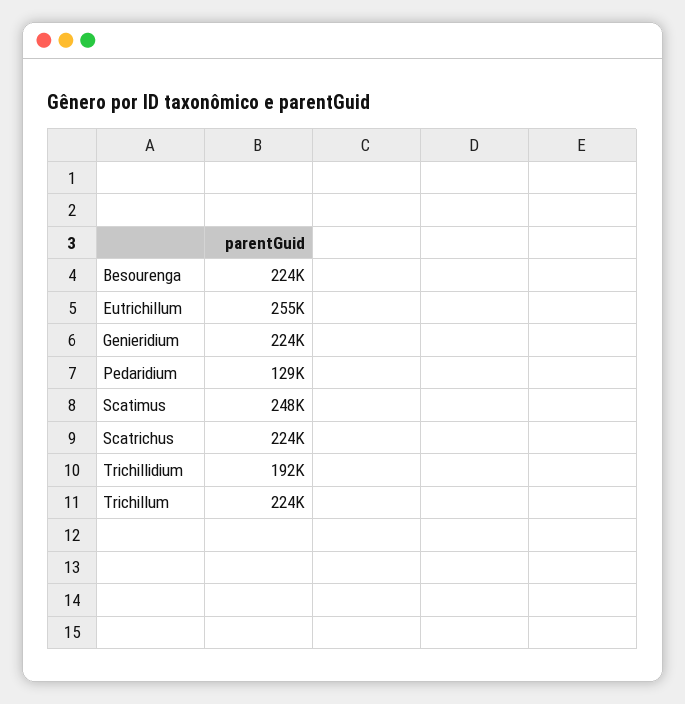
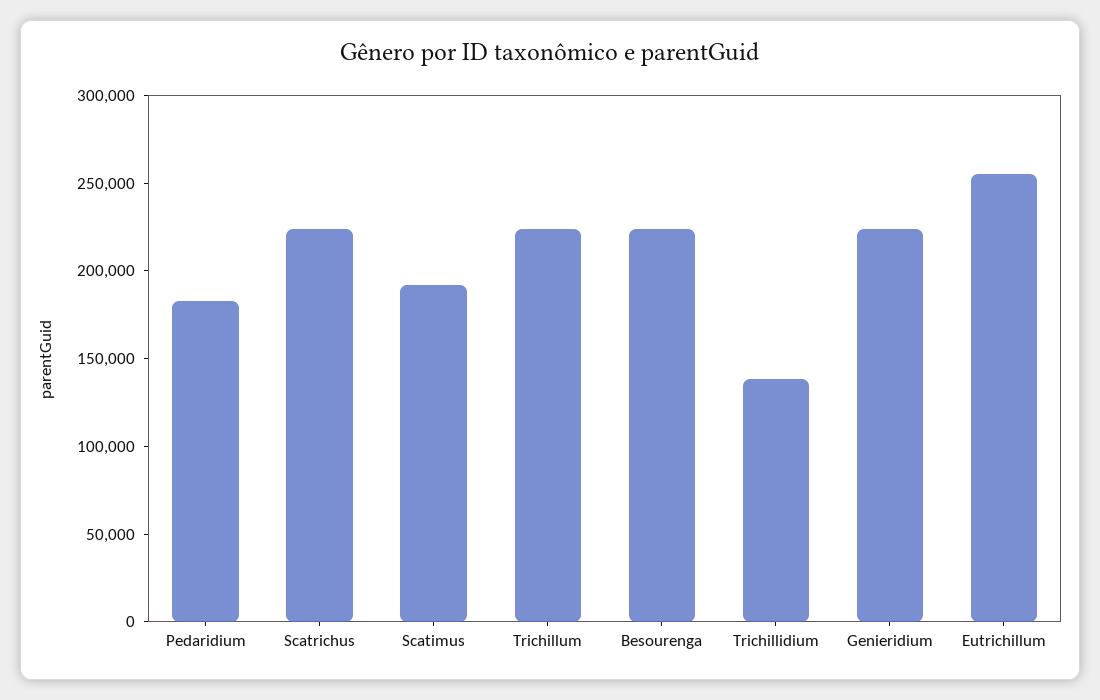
  {
    "Besourenga": 224000,
    "Eutrichillum": 255000,
    "Genieridium": 224000,
-   "Pedaridium": 129000,
+   "Pedaridium": 180000,
-   "Scatimus": 248000,
+   "Scatimus": 190000,
    "Scatrichus": 224000,
-   "Trichillidium": 192000,
+   "Trichillidium": 140000,
    "Trichillum": 224000
  }

